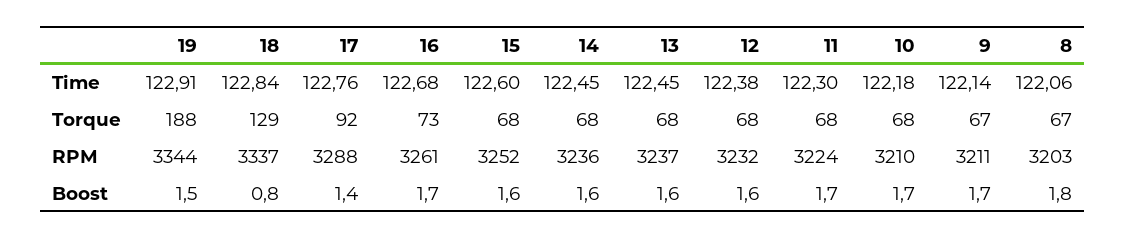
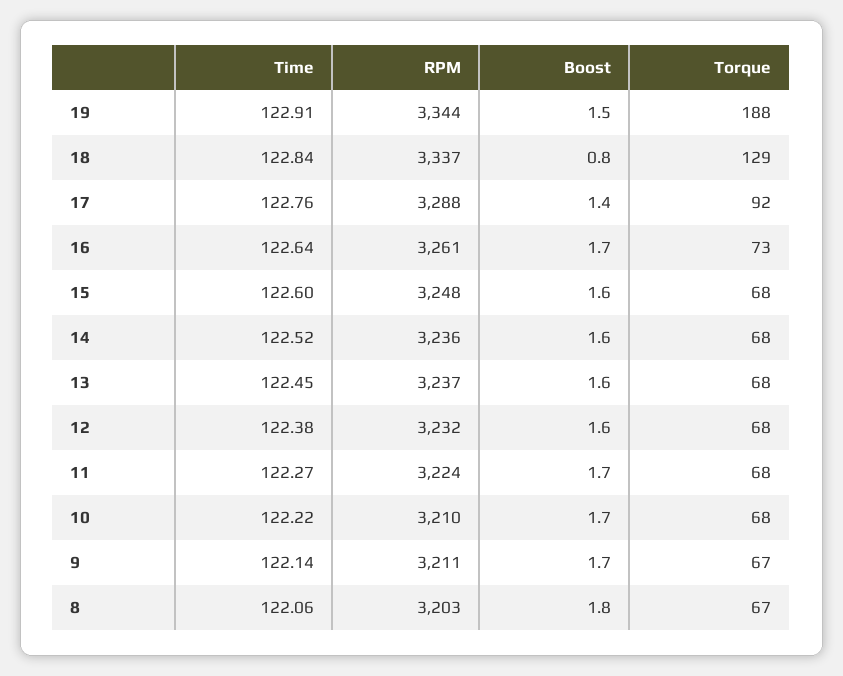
  {
    "19": {
      "Time": 122.91,
      "Torque": 188,
      "RPM": 3344,
      "Boost": 1.5
    },
    "18": {
      "Time": 122.84,
      "Torque": 129,
      "RPM": 3337,
      "Boost": 0.8
    },
    "17": {
      "Time": 122.76,
      "Torque": 92,
      "RPM": 3288,
      "Boost": 1.4
    },
    "16": {
-     "Time": 122.68,
+     "Time": 122.64,
      "Torque": 73,
      "RPM": 3261,
      "Boost": 1.7
    },
    "15": {
      "Time": 122.6,
      "Torque": 68,
-     "RPM": 3252,
+     "RPM": 3248,
      "Boost": 1.6
    },
    "14": {
-     "Time": 122.45,
+     "Time": 122.52,
      "Torque": 68,
      "RPM": 3236,
      "Boost": 1.6
    },
    "13": {
      "Time": 122.45,
      "Torque": 68,
      "RPM": 3237,
      "Boost": 1.6
    },
    "12": {
      "Time": 122.38,
      "Torque": 68,
      "RPM": 3232,
      "Boost": 1.6
    },
    "11": {
-     "Time": 122.3,
+     "Time": 122.27,
      "Torque": 68,
      "RPM": 3224,
      "Boost": 1.7
    },
    "10": {
-     "Time": 122.18,
+     "Time": 122.22,
      "Torque": 68,
      "RPM": 3210,
      "Boost": 1.7
    },
    "9": {
      "Time": 122.14,
      "Torque": 67,
      "RPM": 3211,
      "Boost": 1.7
    },
    "8": {
      "Time": 122.06,
      "Torque": 67,
      "RPM": 3203,
      "Boost": 1.8
    }
  }

